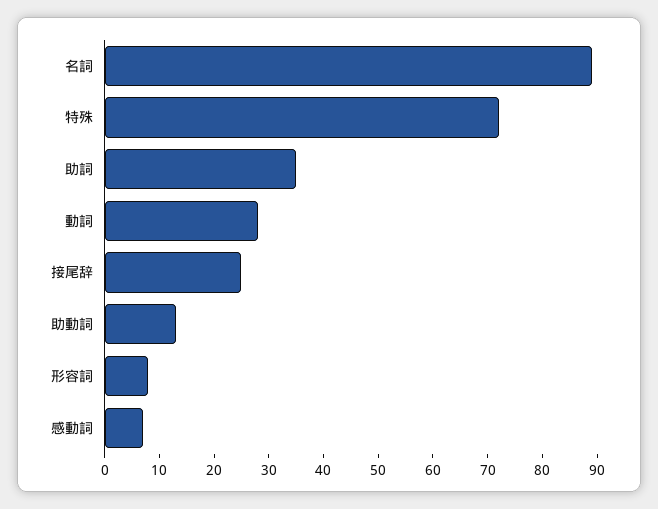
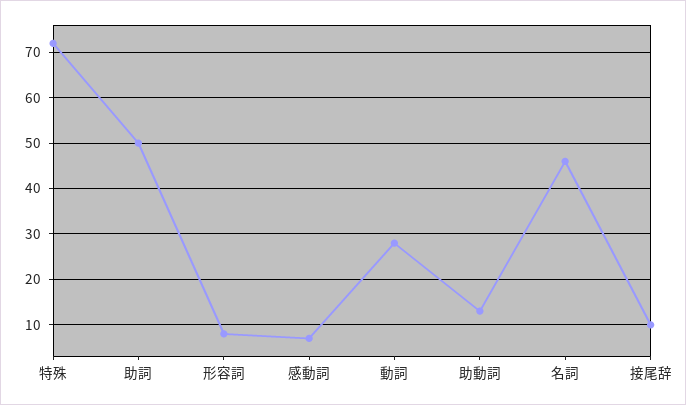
  {
-   "名詞": 90,
+   "名詞": 45,
    "特殊": 70,
-   "助詞": 35,
+   "助詞": 50,
    "動詞": 30,
-   "接尾辞": 25,
+   "接尾辞": 10,
    "助動詞": 15,
    "形容詞": 10,
    "感動詞": 5
  }

